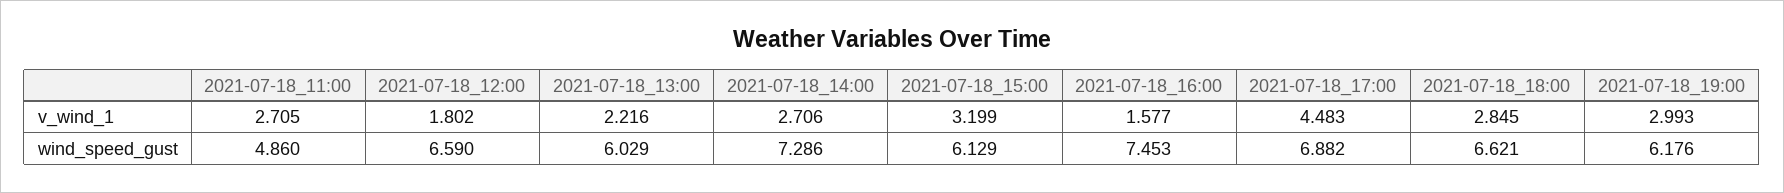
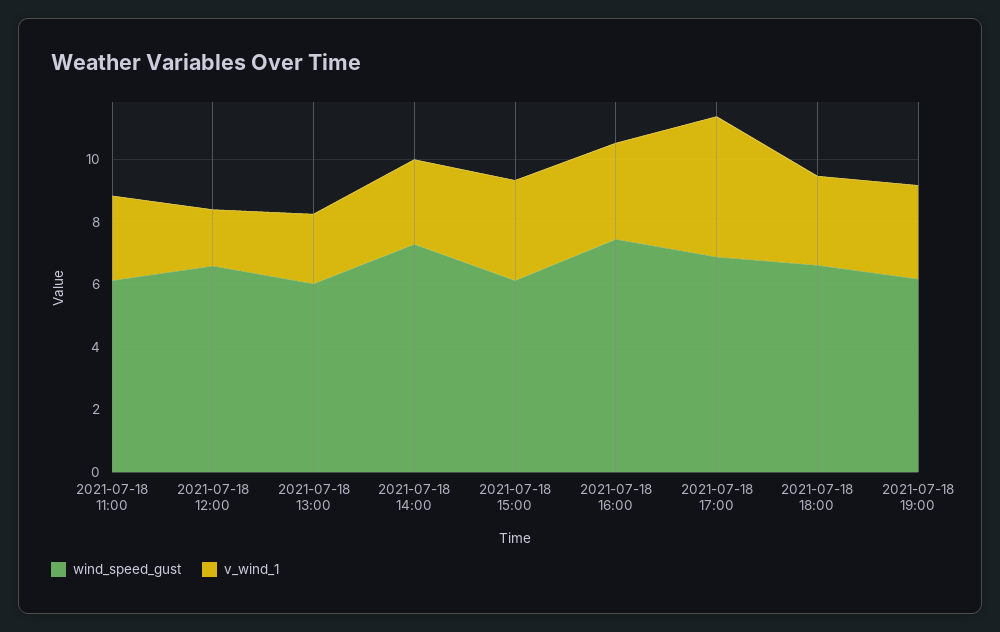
  {
    "v_wind_1": {
      "2021-07-18_11:00": 2.705,
      "2021-07-18_12:00": 1.802,
      "2021-07-18_13:00": 2.216,
      "2021-07-18_14:00": 2.706,
      "2021-07-18_15:00": 3.199,
-     "2021-07-18_16:00": 1.577,
+     "2021-07-18_16:00": 3,
      "2021-07-18_17:00": 4.483,
      "2021-07-18_18:00": 2.845,
      "2021-07-18_19:00": 2.993
    },
    "wind_speed_gust": {
-     "2021-07-18_11:00": 4.86,
+     "2021-07-18_11:00": 6,
      "2021-07-18_12:00": 6.59,
      "2021-07-18_13:00": 6.029,
      "2021-07-18_14:00": 7.286,
      "2021-07-18_15:00": 6.129,
      "2021-07-18_16:00": 7.453,
      "2021-07-18_17:00": 6.882,
      "2021-07-18_18:00": 6.621,
      "2021-07-18_19:00": 6.176
    }
  }

